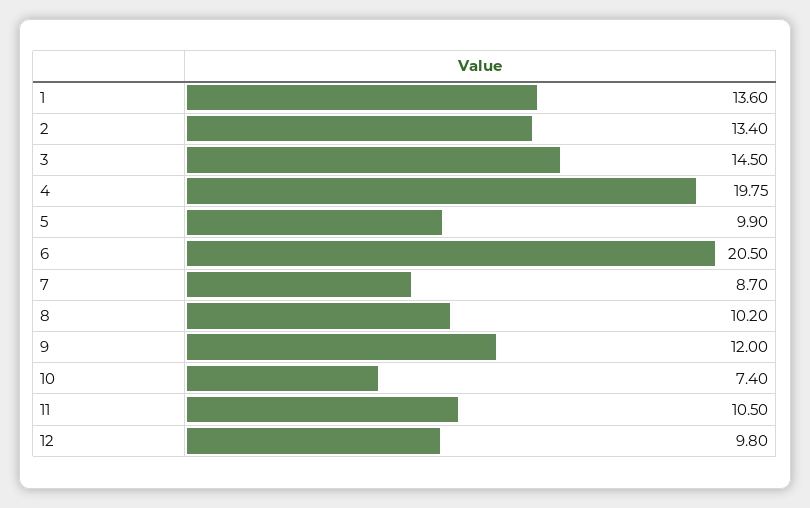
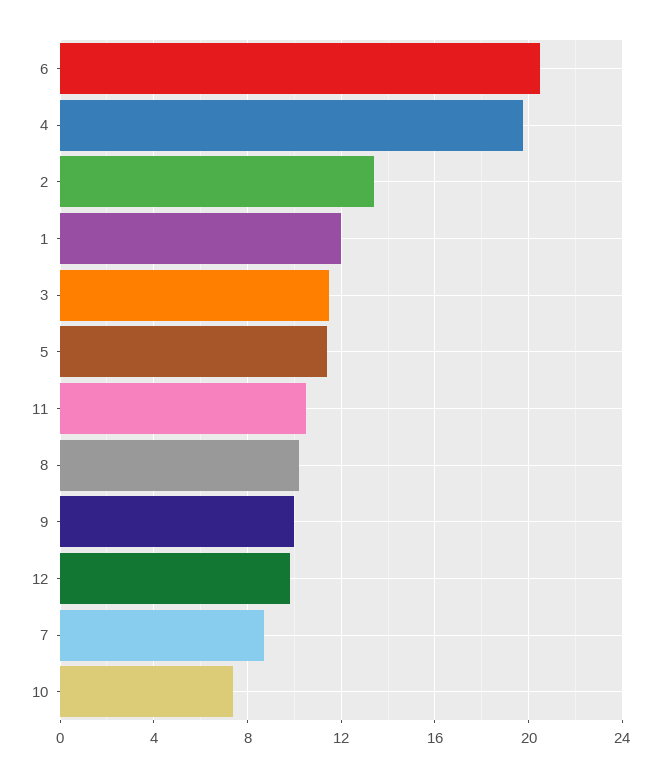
  {
-   "1": 13.6,
+   "1": 12,
    "2": 13.4,
-   "3": 14.5,
+   "3": 11.5,
    "4": 19.75,
-   "5": 9.9,
+   "5": 11.5,
    "6": 20.5,
    "7": 8.7,
    "8": 10.2,
-   "9": 12,
+   "9": 10,
    "10": 7.4,
    "11": 10.5,
    "12": 9.8
  }

